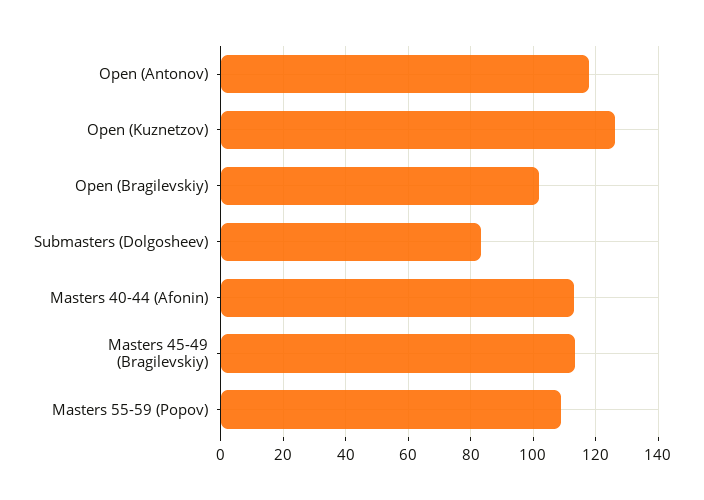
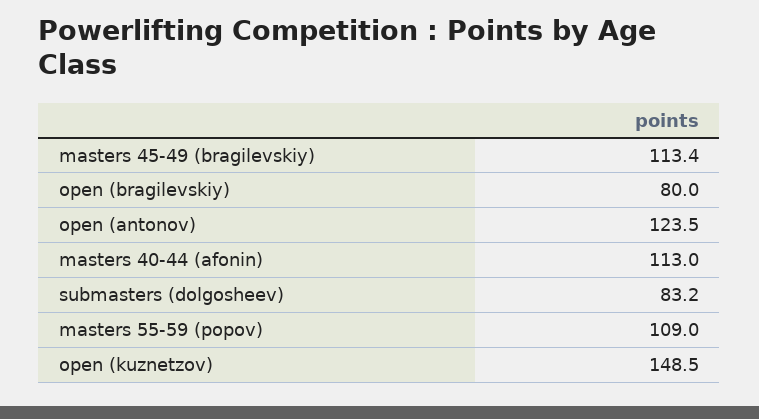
  {
-   "Open (Antonov)": 118,
+   "Open (Antonov)": 123.5,
-   "Open (Kuznetzov)": 126,
+   "Open (Kuznetzov)": 148.5,
-   "Open (Bragilevskiy)": 102,
+   "Open (Bragilevskiy)": 80,
    "Submasters (Dolgosheev)": 83.2,
    "Masters 40-44 (Afonin)": 113,
    "Masters 45-49 (Bragilevskiy)": 113.4,
    "Masters 55-59 (Popov)": 109
  }

